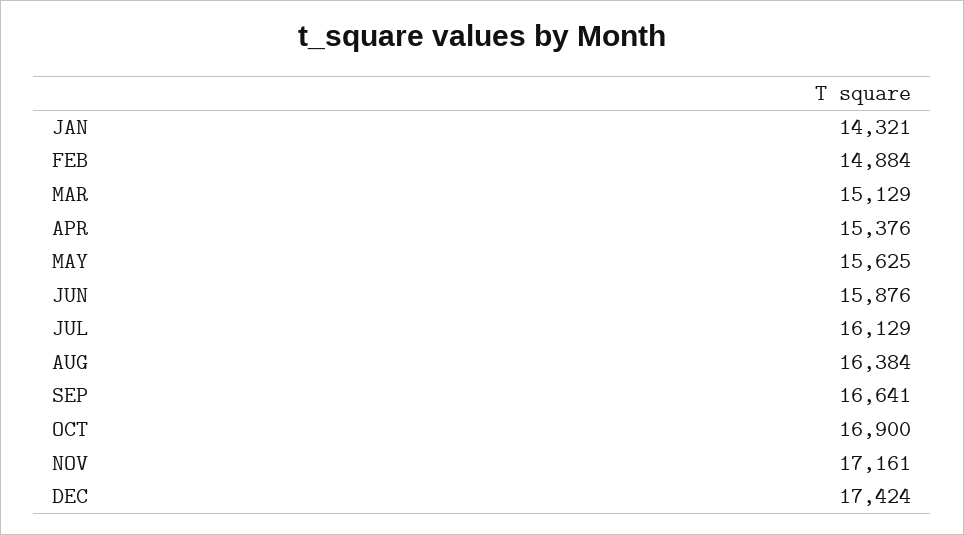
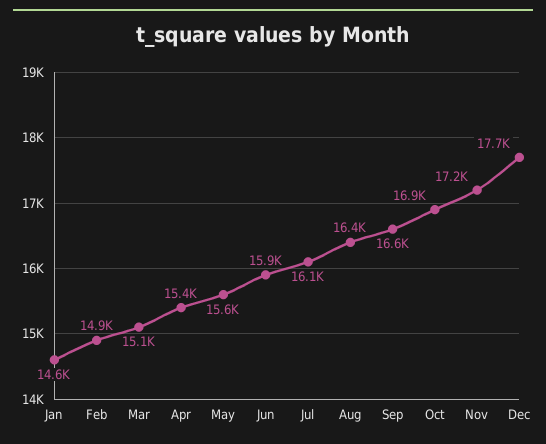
  {
-   "JAN": 14321,
+   "JAN": 14600,
    "FEB": 14884,
    "MAR": 15129,
    "APR": 15376,
    "MAY": 15625,
    "JUN": 15876,
    "JUL": 16129,
    "AUG": 16384,
    "SEP": 16641,
    "OCT": 16900,
    "NOV": 17161,
-   "DEC": 17424
+   "DEC": 17700
  }

